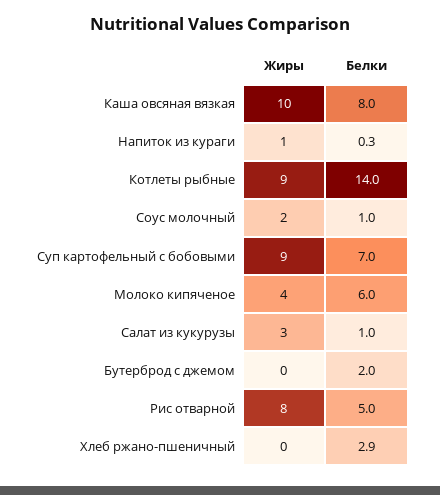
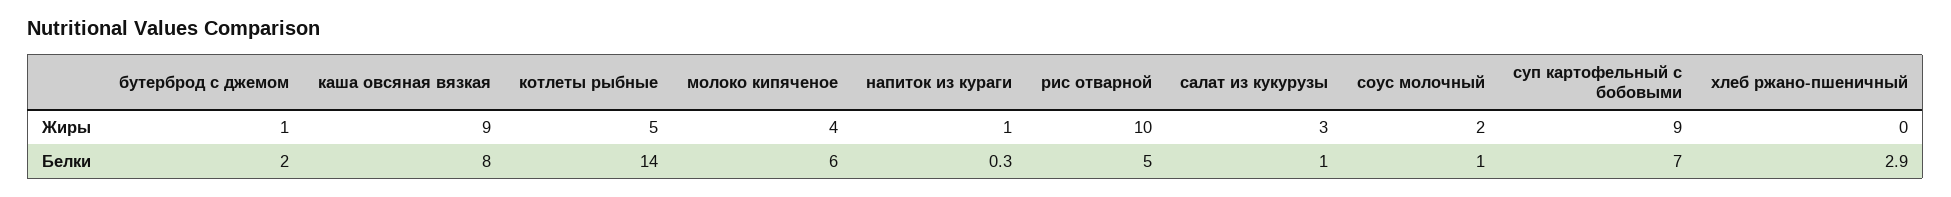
  {
    "Жиры": {
-     "Каша овсяная вязкая": 10,
+     "Каша овсяная вязкая": 9,
      "Напиток из кураги": 1,
-     "Котлеты рыбные": 9,
+     "Котлеты рыбные": 5,
      "Соус молочный": 2,
      "Суп картофельный с бобовыми": 9,
      "Молоко кипяченое": 4,
      "Салат из кукурузы": 3,
-     "Бутерброд с джемом": 0,
+     "Бутерброд с джемом": 1,
-     "Рис отварной": 8,
+     "Рис отварной": 10,
      "Хлеб ржано-пшеничный": 0
    },
    "Белки": {
      "Каша овсяная вязкая": 8,
      "Напиток из кураги": 0.3,
      "Котлеты рыбные": 14,
      "Соус молочный": 1,
      "Суп картофельный с бобовыми": 7,
      "Молоко кипяченое": 6,
      "Салат из кукурузы": 1,
      "Бутерброд с джемом": 2,
      "Рис отварной": 5,
      "Хлеб ржано-пшеничный": 2.9
    }
  }

